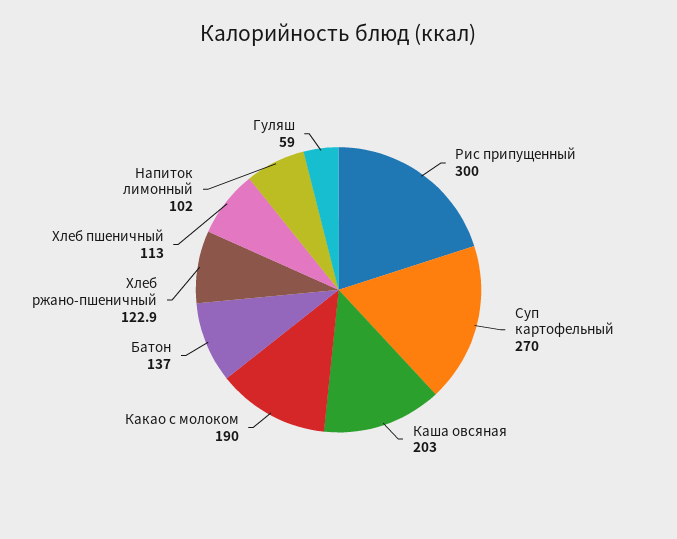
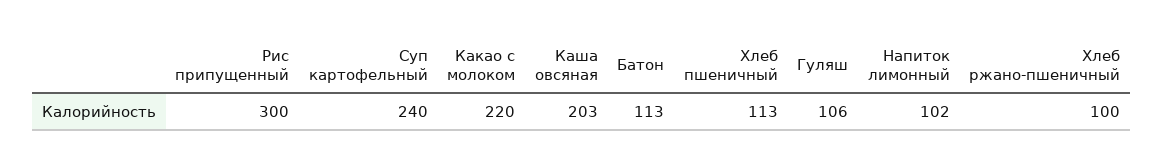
  {
    "Рис припущенный": 300,
-   "Суп картофельный": 270,
+   "Суп картофельный": 240,
    "Каша овсяная": 203,
-   "Какао с молоком": 190,
+   "Какао с молоком": 220,
-   "Батон": 137,
+   "Батон": 113,
-   "Хлеб ржано-пшеничный": 122.9,
+   "Хлеб ржано-пшеничный": 100,
    "Хлеб пшеничный": 113,
    "Напиток лимонный": 102,
-   "Гуляш": 59
+   "Гуляш": 106
  }

